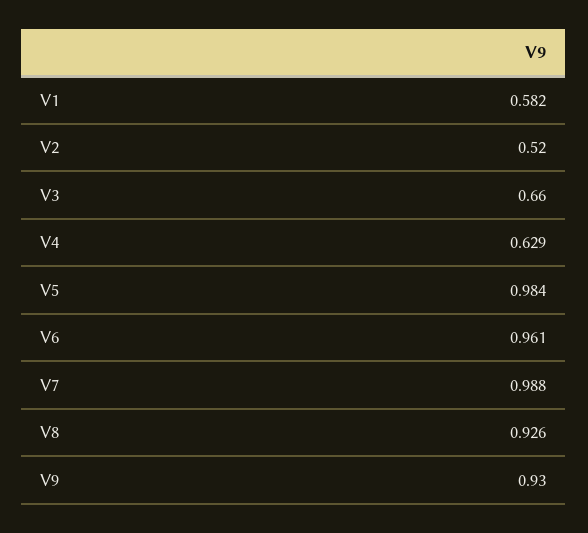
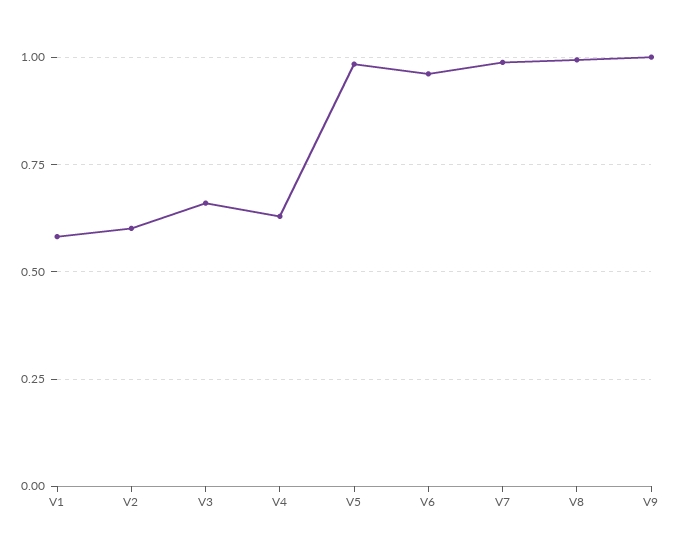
  {
    "V1": 0.582,
-   "V2": 0.52,
+   "V2": 0.6,
    "V3": 0.66,
    "V4": 0.629,
    "V5": 0.984,
    "V6": 0.961,
    "V7": 0.988,
-   "V8": 0.926,
+   "V8": 1,
-   "V9": 0.93
+   "V9": 1
  }

